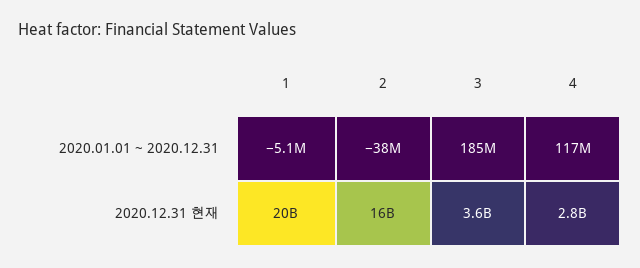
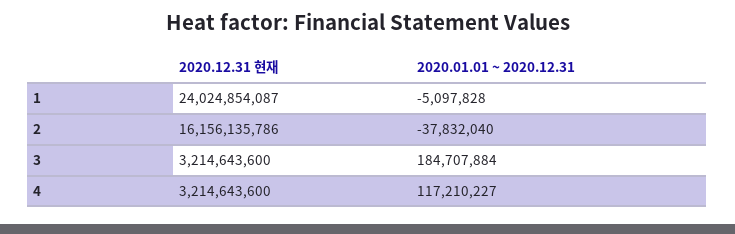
  {
    "1": {
      "2020.01.01 ~ 2020.12.31": -5097828,
-     "2020.12.31 현재": 20000000000
+     "2020.12.31 현재": 24024854087
    },
    "2": {
      "2020.01.01 ~ 2020.12.31": -37832040,
      "2020.12.31 현재": 16156135786
    },
    "3": {
      "2020.01.01 ~ 2020.12.31": 184707884,
-     "2020.12.31 현재": 3600000000
+     "2020.12.31 현재": 3214643600
    },
    "4": {
      "2020.01.01 ~ 2020.12.31": 117210227,
-     "2020.12.31 현재": 2800000000
+     "2020.12.31 현재": 3214643600
    }
  }

